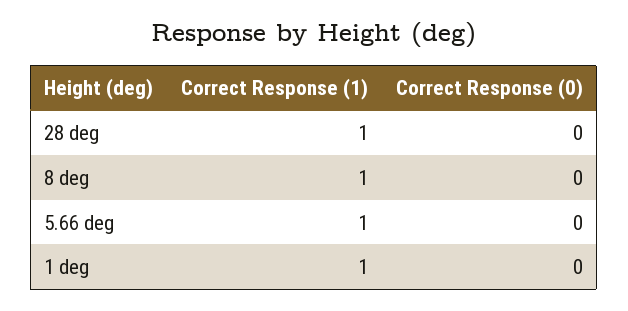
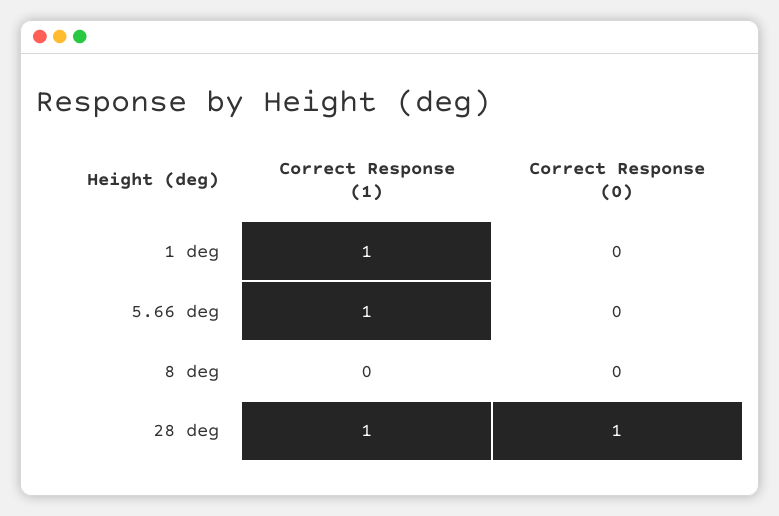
  {
    "Correct Response (1)": {
      "28 deg": 1,
-     "8 deg": 1,
+     "8 deg": 0,
      "5.66 deg": 1,
      "1 deg": 1
    },
    "Correct Response (0)": {
-     "28 deg": 0,
+     "28 deg": 1,
      "8 deg": 0,
      "5.66 deg": 0,
      "1 deg": 0
    }
  }

